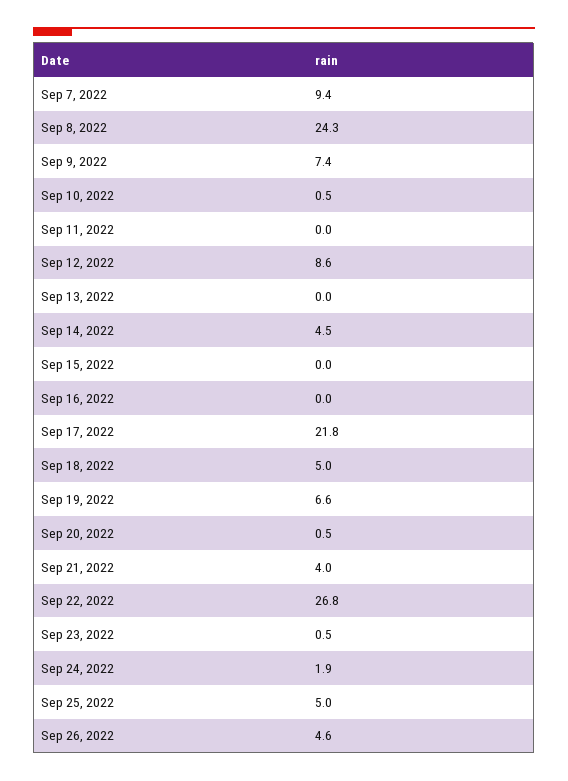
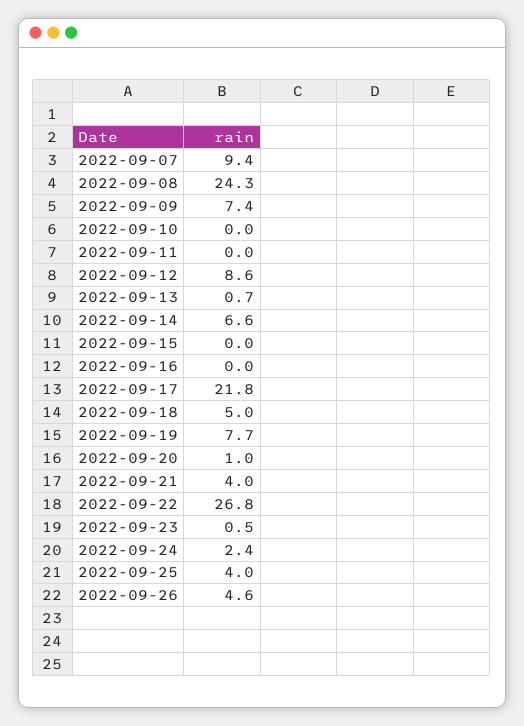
  {
    "Sep 7, 2022": 9.4,
    "Sep 8, 2022": 24.3,
    "Sep 9, 2022": 7.4,
-   "Sep 10, 2022": 0.5,
+   "Sep 10, 2022": 0,
    "Sep 11, 2022": 0,
    "Sep 12, 2022": 8.6,
-   "Sep 13, 2022": 0,
+   "Sep 13, 2022": 0.7,
-   "Sep 14, 2022": 4.5,
+   "Sep 14, 2022": 6.6,
    "Sep 15, 2022": 0,
    "Sep 16, 2022": 0,
    "Sep 17, 2022": 21.8,
    "Sep 18, 2022": 5,
-   "Sep 19, 2022": 6.6,
+   "Sep 19, 2022": 7.7,
-   "Sep 20, 2022": 0.5,
+   "Sep 20, 2022": 1,
    "Sep 21, 2022": 4,
    "Sep 22, 2022": 26.8,
    "Sep 23, 2022": 0.5,
-   "Sep 24, 2022": 1.9,
+   "Sep 24, 2022": 2.4,
-   "Sep 25, 2022": 5,
+   "Sep 25, 2022": 4,
    "Sep 26, 2022": 4.6
  }

